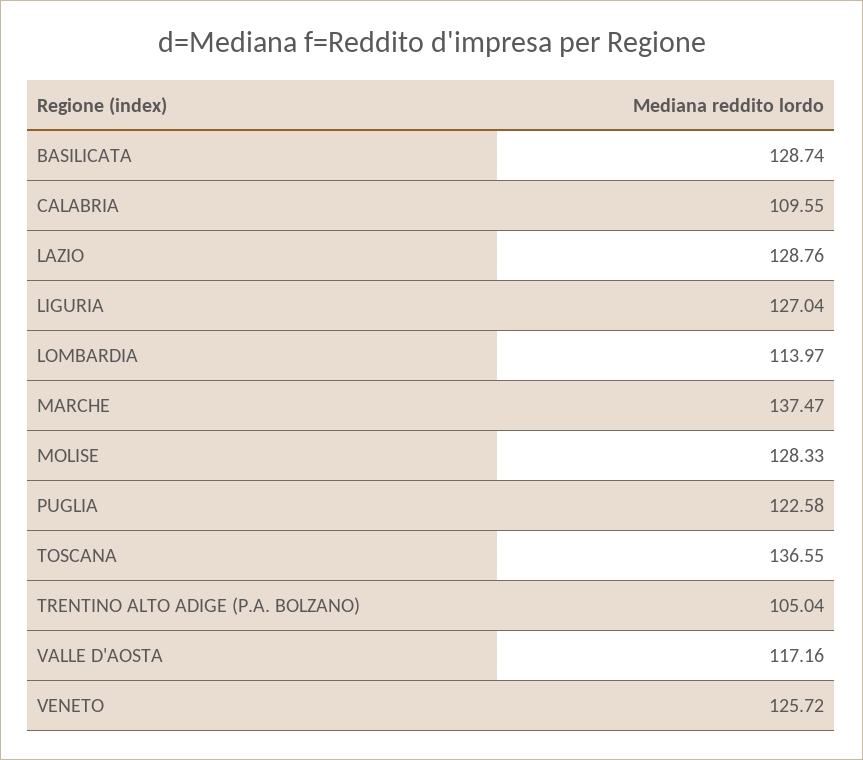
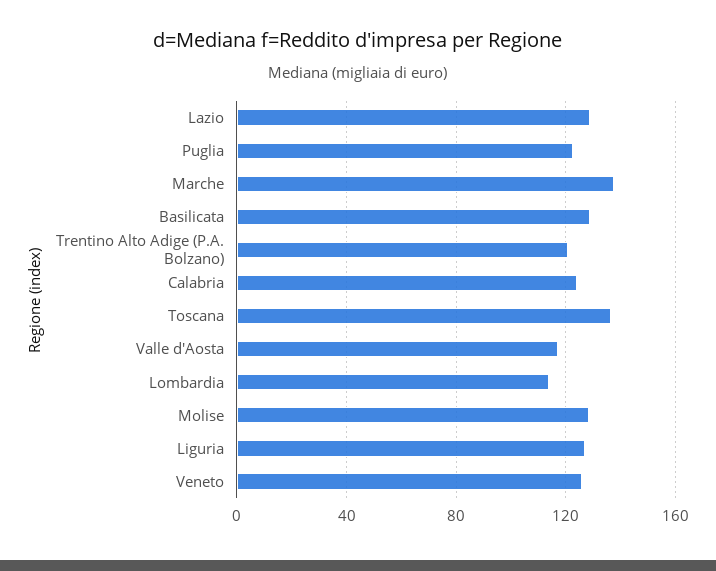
  {
    "BASILICATA": 128.74,
-   "CALABRIA": 109.55,
+   "CALABRIA": 125,
    "LAZIO": 128.76,
    "LIGURIA": 127.04,
    "LOMBARDIA": 113.97,
    "MARCHE": 137.47,
    "MOLISE": 128.33,
    "PUGLIA": 122.58,
    "TOSCANA": 136.55,
-   "TRENTINO ALTO ADIGE (P.A. BOLZANO)": 105.04,
+   "TRENTINO ALTO ADIGE (P.A. BOLZANO)": 120,
    "VALLE D'AOSTA": 117.16,
    "VENETO": 125.72
  }

